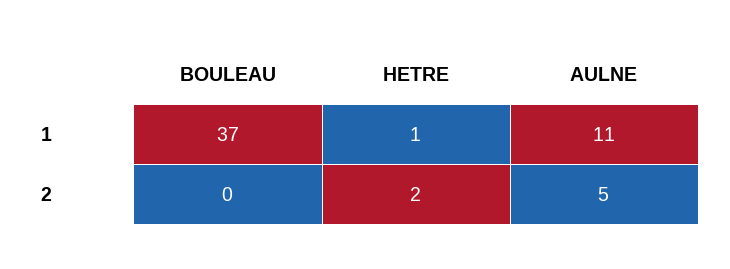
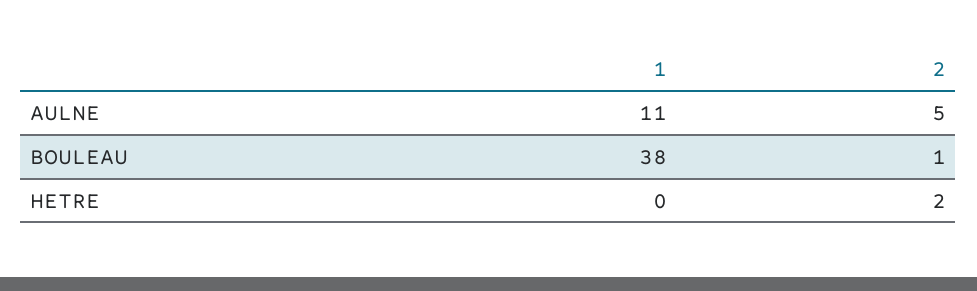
  {
    "BOULEAU": {
-     "1": 37,
+     "1": 38,
-     "2": 0
+     "2": 1
    },
    "HETRE": {
-     "1": 1,
+     "1": 0,
      "2": 2
    },
    "AULNE": {
      "1": 11,
      "2": 5
    }
  }

